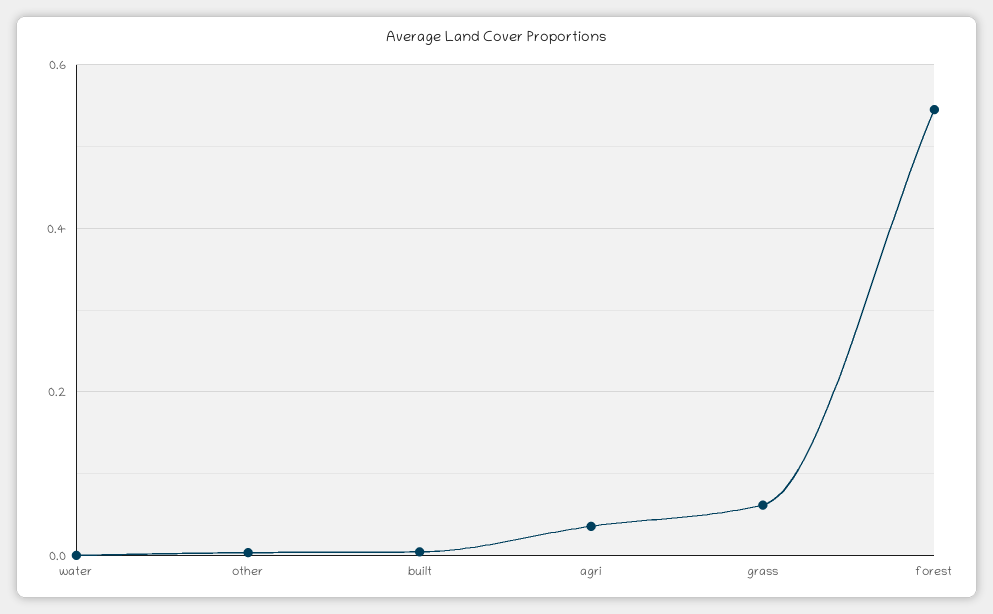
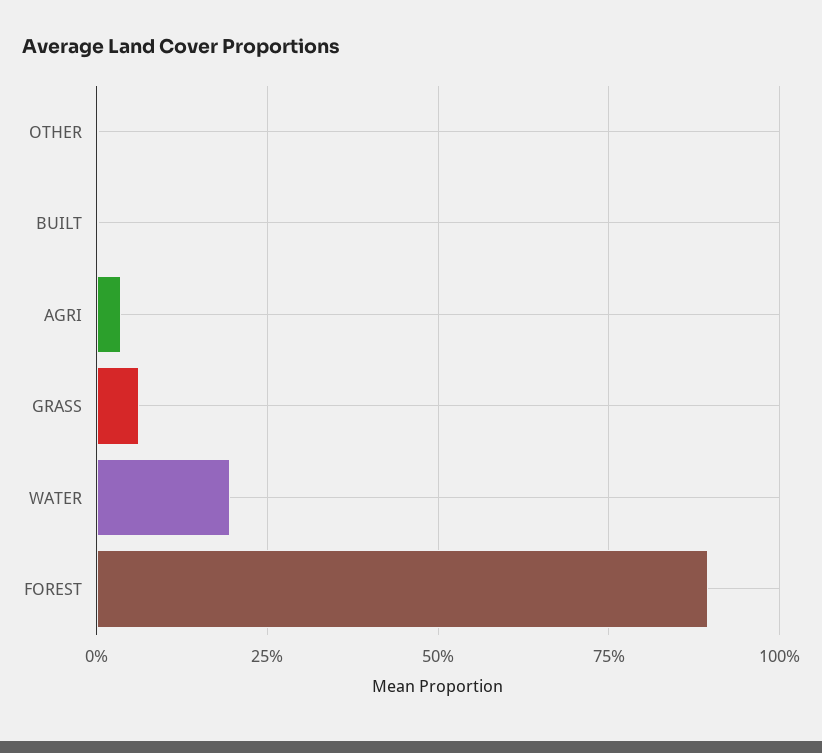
  {
-   "water": 0,
+   "water": 0.2,
    "other": 0,
    "built": 0,
    "agri": 0.04,
    "grass": 0.06,
-   "forest": 0.54
+   "forest": 0.9
  }

